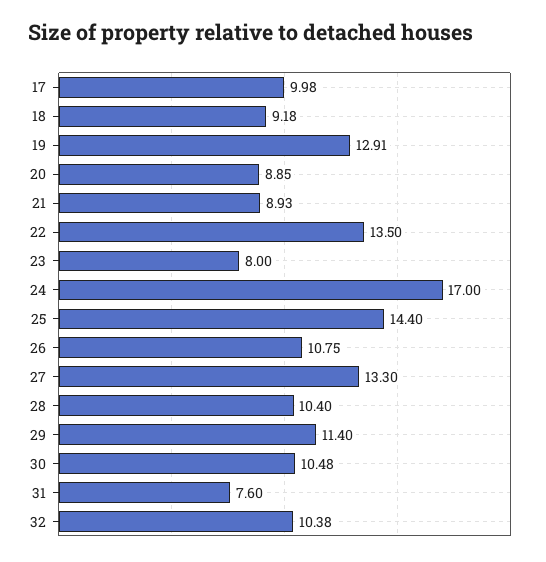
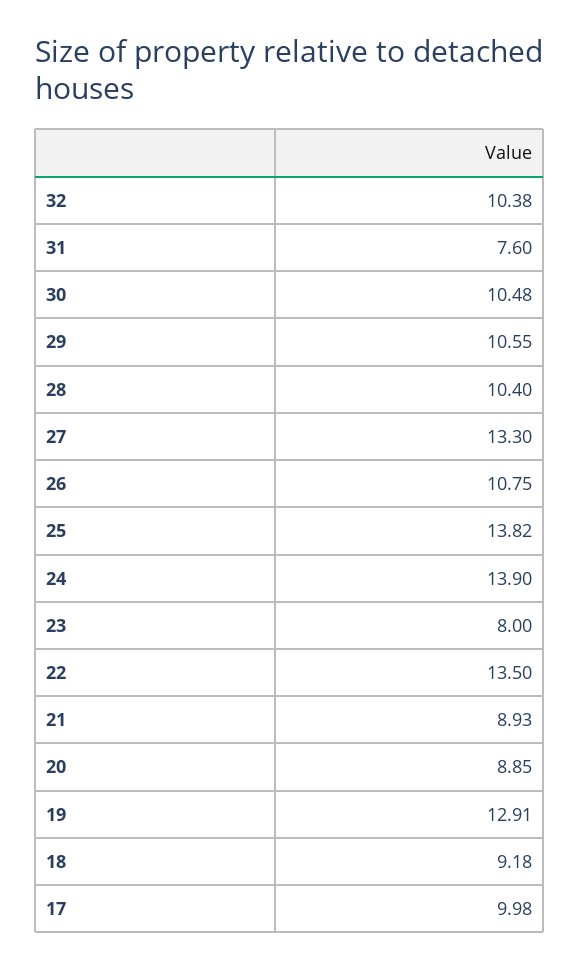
  {
    "17": 9.98,
    "18": 9.18,
    "19": 12.91,
    "20": 8.85,
    "21": 8.93,
    "22": 13.5,
    "23": 8,
-   "24": 17,
+   "24": 13.9,
-   "25": 14.4,
+   "25": 13.82,
    "26": 10.75,
    "27": 13.3,
    "28": 10.4,
-   "29": 11.4,
+   "29": 10.55,
    "30": 10.48,
    "31": 7.6,
    "32": 10.38
  }

